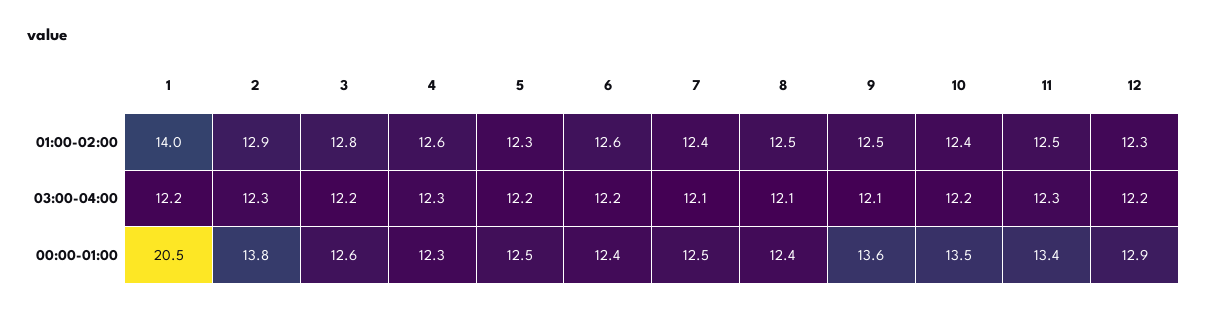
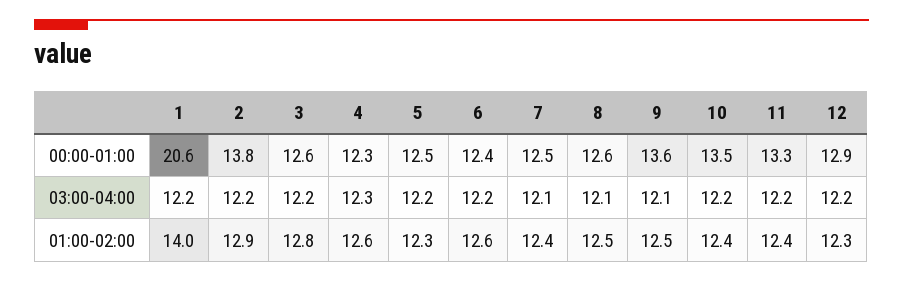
  {
    "1": {
      "01:00-02:00": 14,
      "03:00-04:00": 12.2,
-     "00:00-01:00": 20.5
+     "00:00-01:00": 20.6
    },
    "2": {
      "01:00-02:00": 12.9,
-     "03:00-04:00": 12.3,
+     "03:00-04:00": 12.2,
      "00:00-01:00": 13.8
    },
    "3": {
      "01:00-02:00": 12.8,
      "03:00-04:00": 12.2,
      "00:00-01:00": 12.6
    },
    "4": {
      "01:00-02:00": 12.6,
      "03:00-04:00": 12.3,
      "00:00-01:00": 12.3
    },
    "5": {
      "01:00-02:00": 12.3,
      "03:00-04:00": 12.2,
      "00:00-01:00": 12.5
    },
    "6": {
      "01:00-02:00": 12.6,
      "03:00-04:00": 12.2,
      "00:00-01:00": 12.4
    },
    "7": {
      "01:00-02:00": 12.4,
      "03:00-04:00": 12.1,
      "00:00-01:00": 12.5
    },
    "8": {
      "01:00-02:00": 12.5,
      "03:00-04:00": 12.1,
-     "00:00-01:00": 12.4
+     "00:00-01:00": 12.6
    },
    "9": {
      "01:00-02:00": 12.5,
      "03:00-04:00": 12.1,
      "00:00-01:00": 13.6
    },
    "10": {
      "01:00-02:00": 12.4,
      "03:00-04:00": 12.2,
      "00:00-01:00": 13.5
    },
    "11": {
-     "01:00-02:00": 12.5,
+     "01:00-02:00": 12.4,
-     "03:00-04:00": 12.3,
+     "03:00-04:00": 12.2,
-     "00:00-01:00": 13.4
+     "00:00-01:00": 13.3
    },
    "12": {
      "01:00-02:00": 12.3,
      "03:00-04:00": 12.2,
      "00:00-01:00": 12.9
    }
  }

